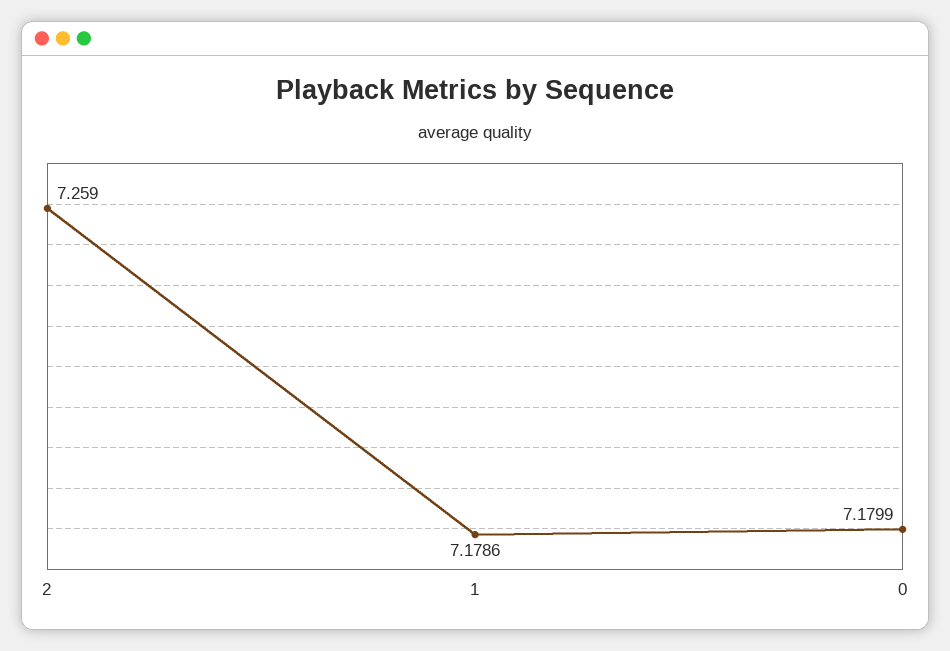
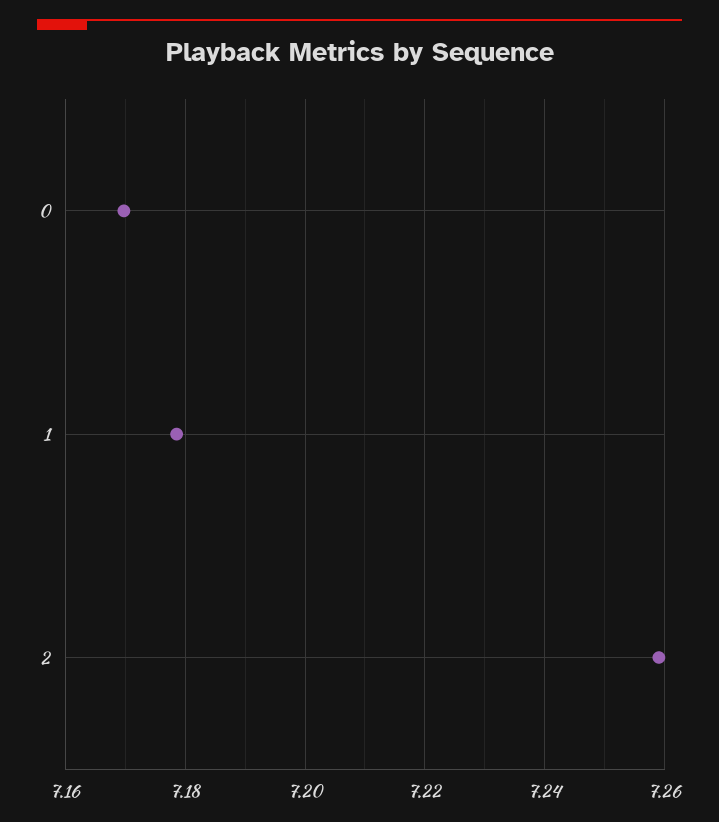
  {
    "2": 7.259,
    "1": 7.1786,
-   "0": 7.1799
+   "0": 7.17
  }

